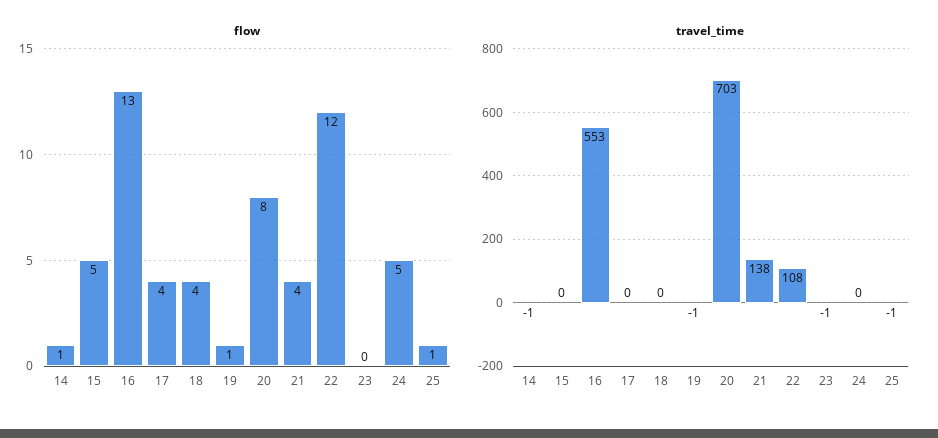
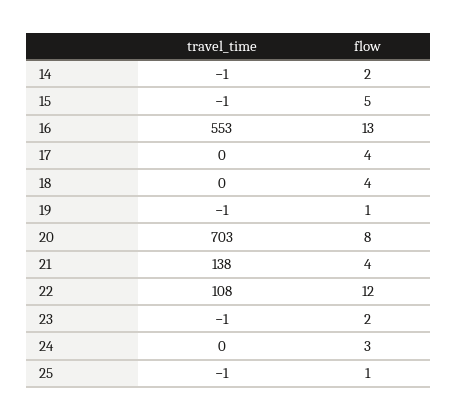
  {
    "flow": {
-     "14": 1,
+     "14": 2,
      "15": 5,
      "16": 13,
      "17": 4,
      "18": 4,
      "19": 1,
      "20": 8,
      "21": 4,
      "22": 12,
-     "23": 0,
+     "23": 2,
-     "24": 5,
+     "24": 3,
      "25": 1
    },
    "travel_time": {
      "14": -1,
-     "15": 0,
+     "15": -1,
      "16": 553,
      "17": 0,
      "18": 0,
      "19": -1,
      "20": 703,
      "21": 138,
      "22": 108,
      "23": -1,
      "24": 0,
      "25": -1
    }
  }

